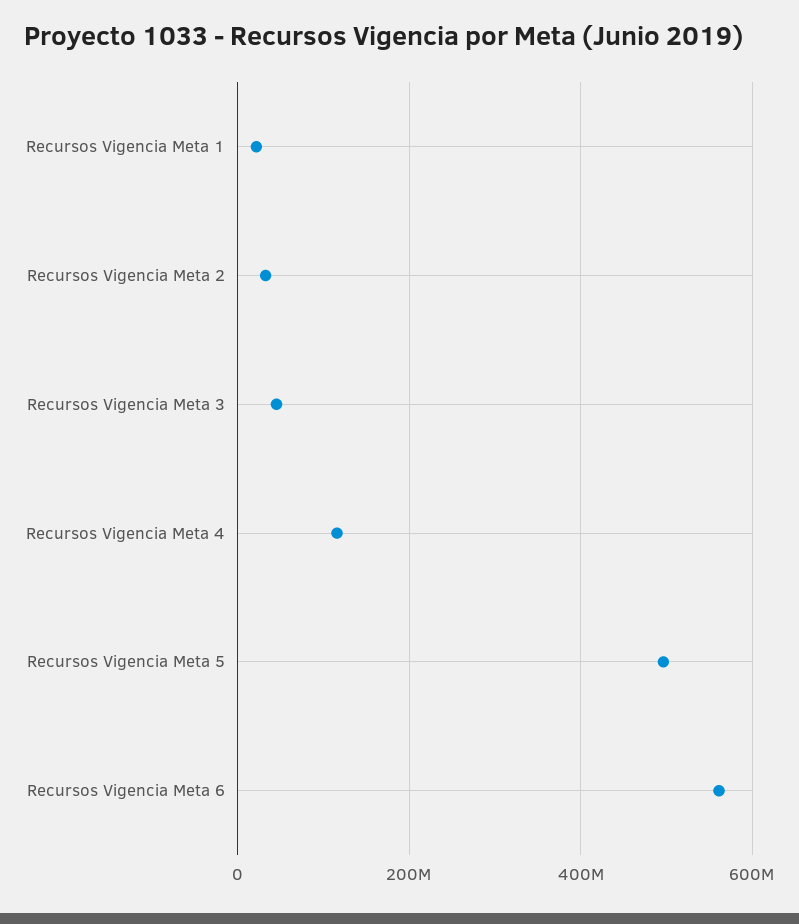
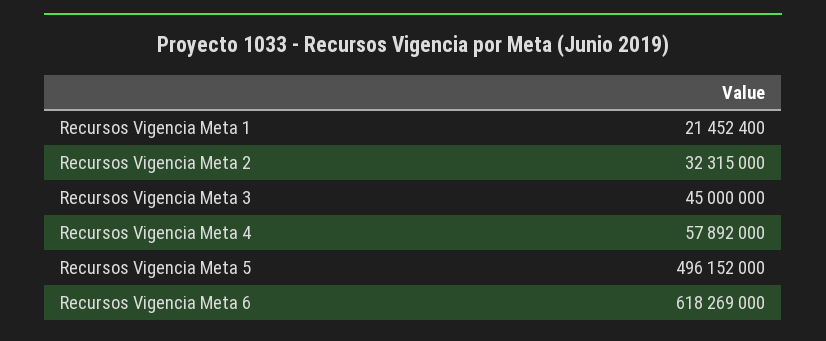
  {
    "Recursos Vigencia Meta 1": 21452400,
    "Recursos Vigencia Meta 2": 32315000,
    "Recursos Vigencia Meta 3": 45000000,
-   "Recursos Vigencia Meta 4": 120000000,
+   "Recursos Vigencia Meta 4": 57892000,
    "Recursos Vigencia Meta 5": 496152000,
-   "Recursos Vigencia Meta 6": 560000000
+   "Recursos Vigencia Meta 6": 618269000
  }

